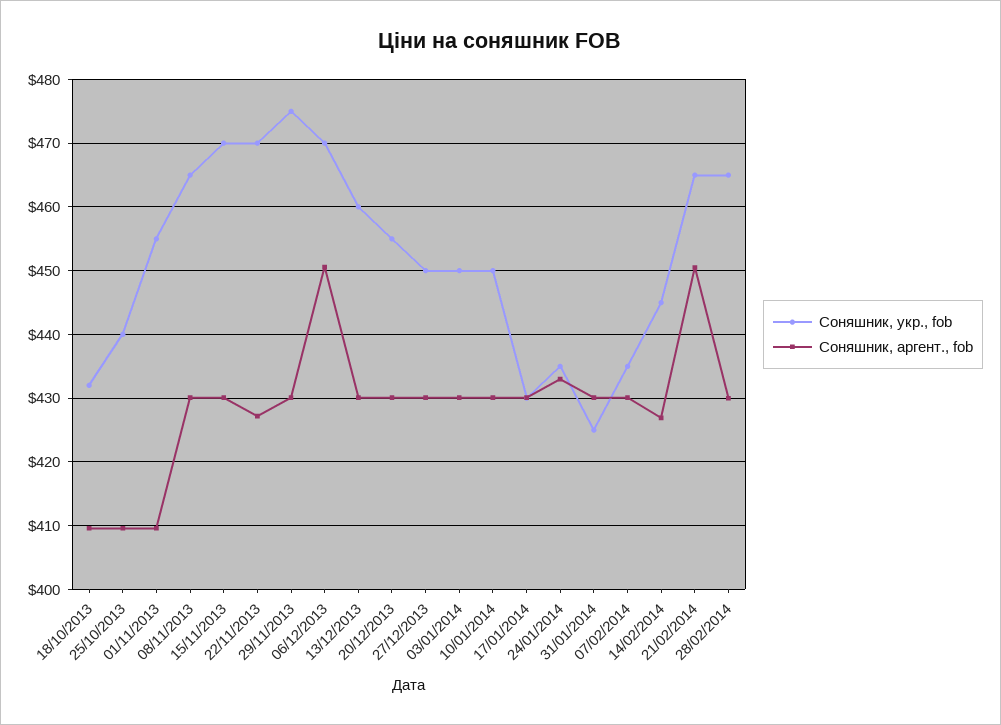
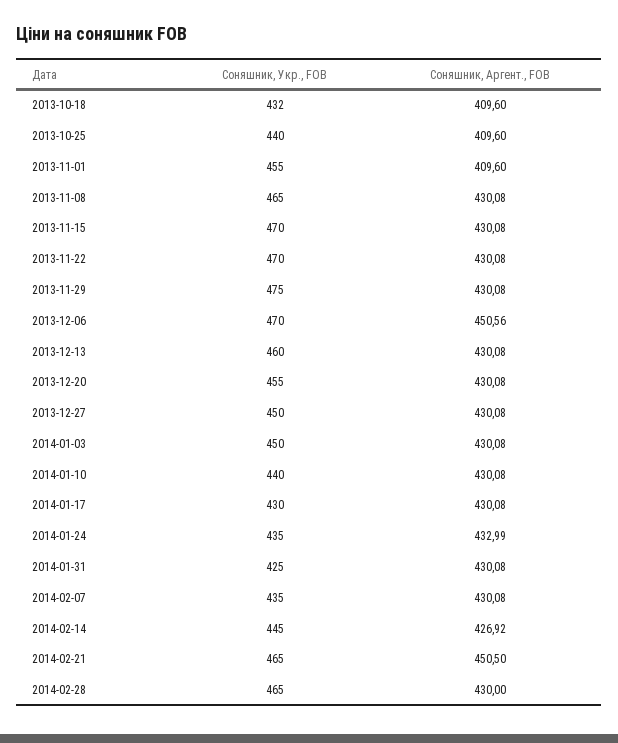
  {
    "Соняшник, укр., fob": {
      "18/10/2013": 432,
      "25/10/2013": 440,
      "01/11/2013": 455,
      "08/11/2013": 465,
      "15/11/2013": 470,
      "22/11/2013": 470,
      "29/11/2013": 475,
      "06/12/2013": 470,
      "13/12/2013": 460,
      "20/12/2013": 455,
      "27/12/2013": 450,
      "03/01/2014": 450,
-     "10/01/2014": 450,
+     "10/01/2014": 440,
      "17/01/2014": 430,
      "24/01/2014": 435,
      "31/01/2014": 425,
      "07/02/2014": 435,
      "14/02/2014": 445,
      "21/02/2014": 465,
      "28/02/2014": 465
    },
    "Соняшник, аргент., fob": {
      "18/10/2013": 409.6,
      "25/10/2013": 409.6,
      "01/11/2013": 409.6,
      "08/11/2013": 430.08,
      "15/11/2013": 430.08,
-     "22/11/2013": 427,
+     "22/11/2013": 430.08,
      "29/11/2013": 430.08,
      "06/12/2013": 450.56,
      "13/12/2013": 430.08,
      "20/12/2013": 430.08,
      "27/12/2013": 430.08,
      "03/01/2014": 430.08,
      "10/01/2014": 430.08,
      "17/01/2014": 430.08,
      "24/01/2014": 432.99,
      "31/01/2014": 430.08,
      "07/02/2014": 430.08,
      "14/02/2014": 426.92,
      "21/02/2014": 450.5,
      "28/02/2014": 430
    }
  }

